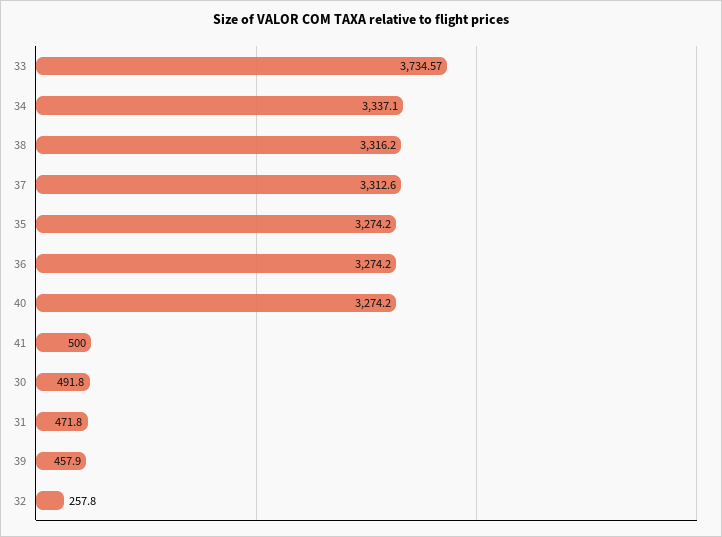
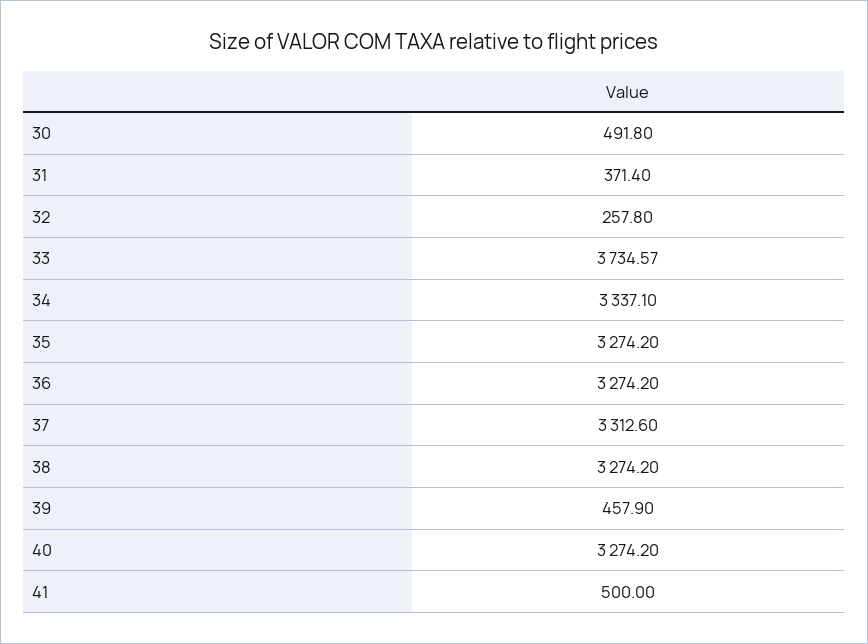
  {
    "33": 3734.57,
    "34": 3337.1,
-   "38": 3316.2,
+   "38": 3274.2,
    "37": 3312.6,
    "35": 3274.2,
    "36": 3274.2,
    "40": 3274.2,
    "41": 500,
    "30": 491.8,
-   "31": 471.8,
+   "31": 371.4,
    "39": 457.9,
    "32": 257.8
  }

